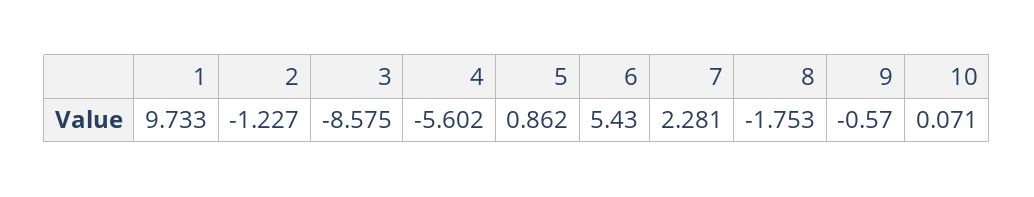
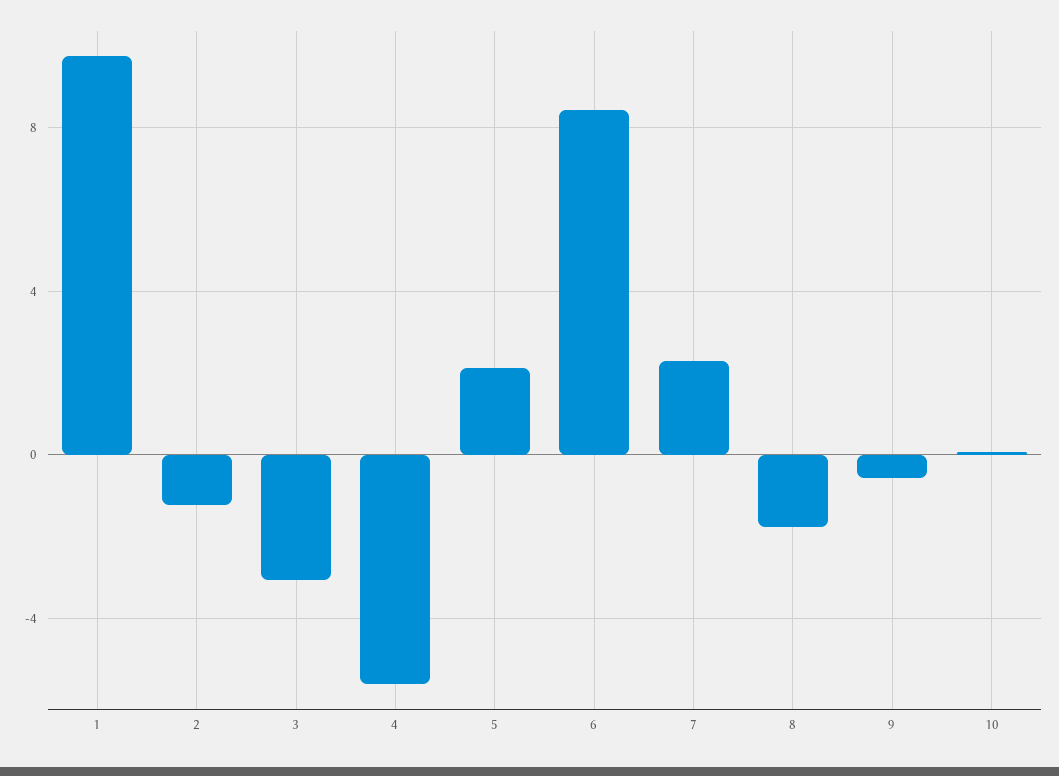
  {
    "1": 9.733,
    "2": -1.227,
-   "3": -8.575,
+   "3": -3,
    "4": -5.602,
-   "5": 0.862,
+   "5": 2,
-   "6": 5.43,
+   "6": 8.5,
    "7": 2.281,
    "8": -1.753,
    "9": -0.57,
    "10": 0.071
  }

